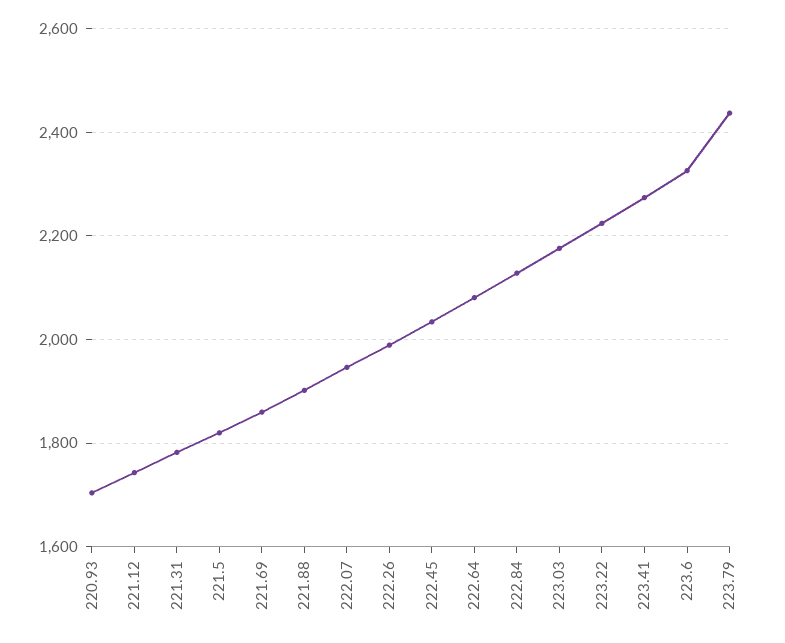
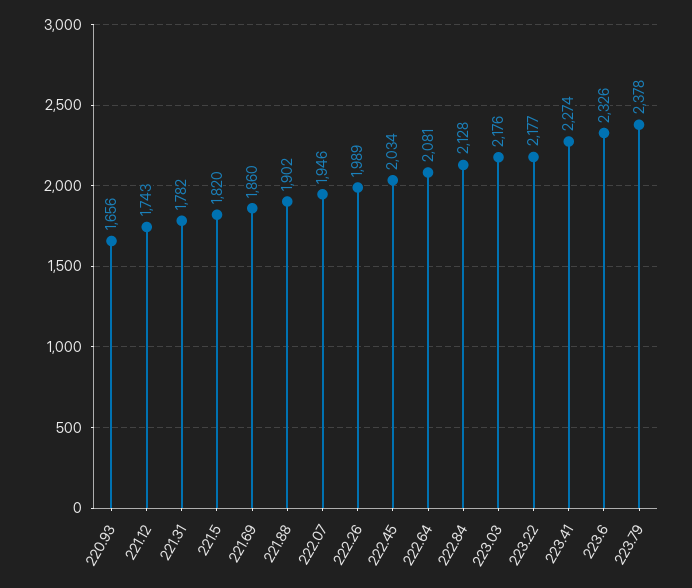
  {
-   "220.93": 1700,
+   "220.93": 1656,
    "221.12": 1743,
    "221.31": 1782,
    "221.5": 1820,
    "221.69": 1860,
    "221.88": 1902,
    "222.07": 1946,
    "222.26": 1989,
    "222.45": 2034,
    "222.64": 2081,
    "222.84": 2128,
    "223.03": 2176,
-   "223.22": 2220,
+   "223.22": 2177,
    "223.41": 2274,
    "223.6": 2326,
-   "223.79": 2440
+   "223.79": 2378
  }

